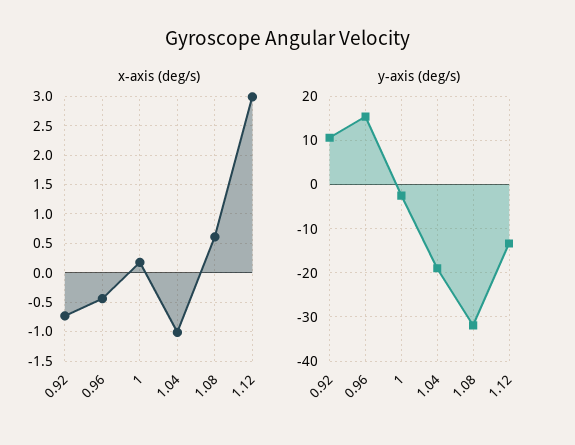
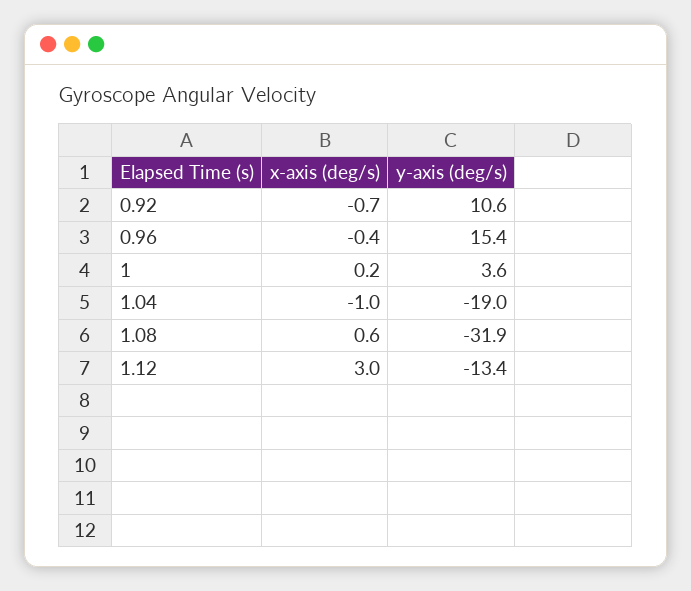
  {
    "x-axis (deg/s)": {
      "0.92": -0.7,
      "0.96": -0.4,
      "1": 0.2,
      "1.04": -1,
      "1.08": 0.6,
      "1.12": 3
    },
    "y-axis (deg/s)": {
      "0.92": 10.6,
      "0.96": 15.4,
-     "1": -2,
+     "1": 3.6,
      "1.04": -19,
      "1.08": -31.9,
      "1.12": -13.4
    }
  }

